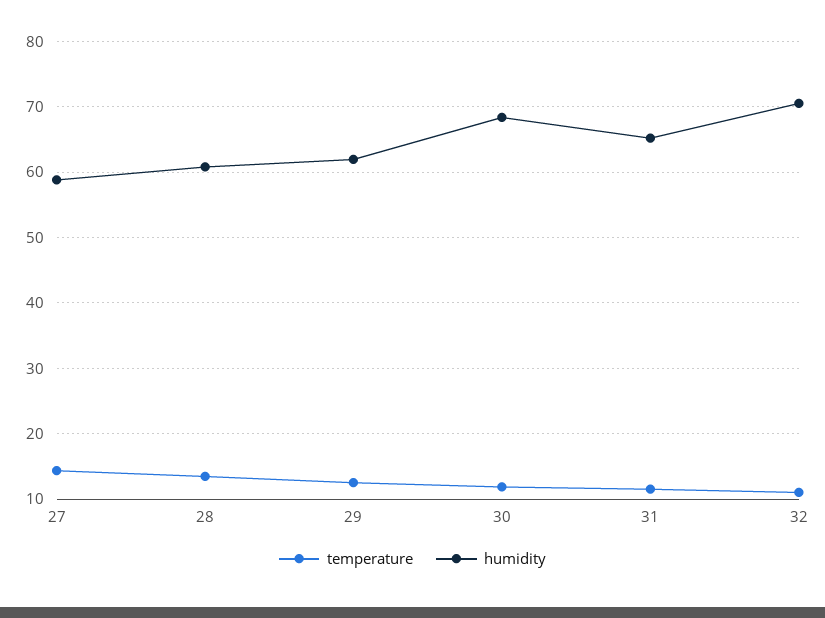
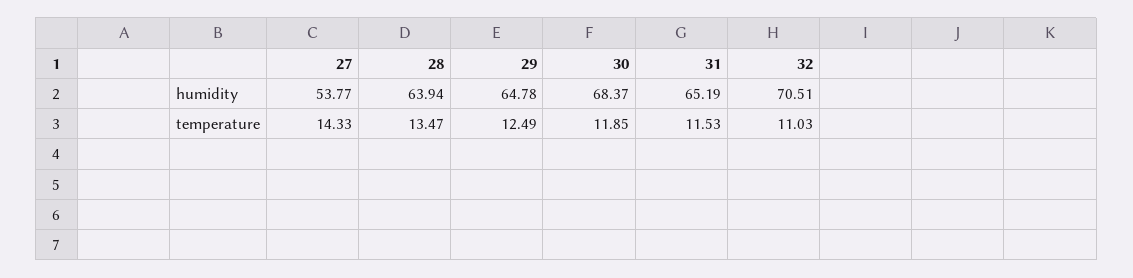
  {
    "temperature": {
      "27": 14.33,
      "28": 13.47,
      "29": 12.49,
      "30": 11.85,
      "31": 11.53,
      "32": 11.03
    },
    "humidity": {
-     "27": 59,
+     "27": 53.77,
-     "28": 61,
+     "28": 63.94,
-     "29": 62,
+     "29": 64.78,
      "30": 68.37,
      "31": 65.19,
      "32": 70.51
    }
  }

